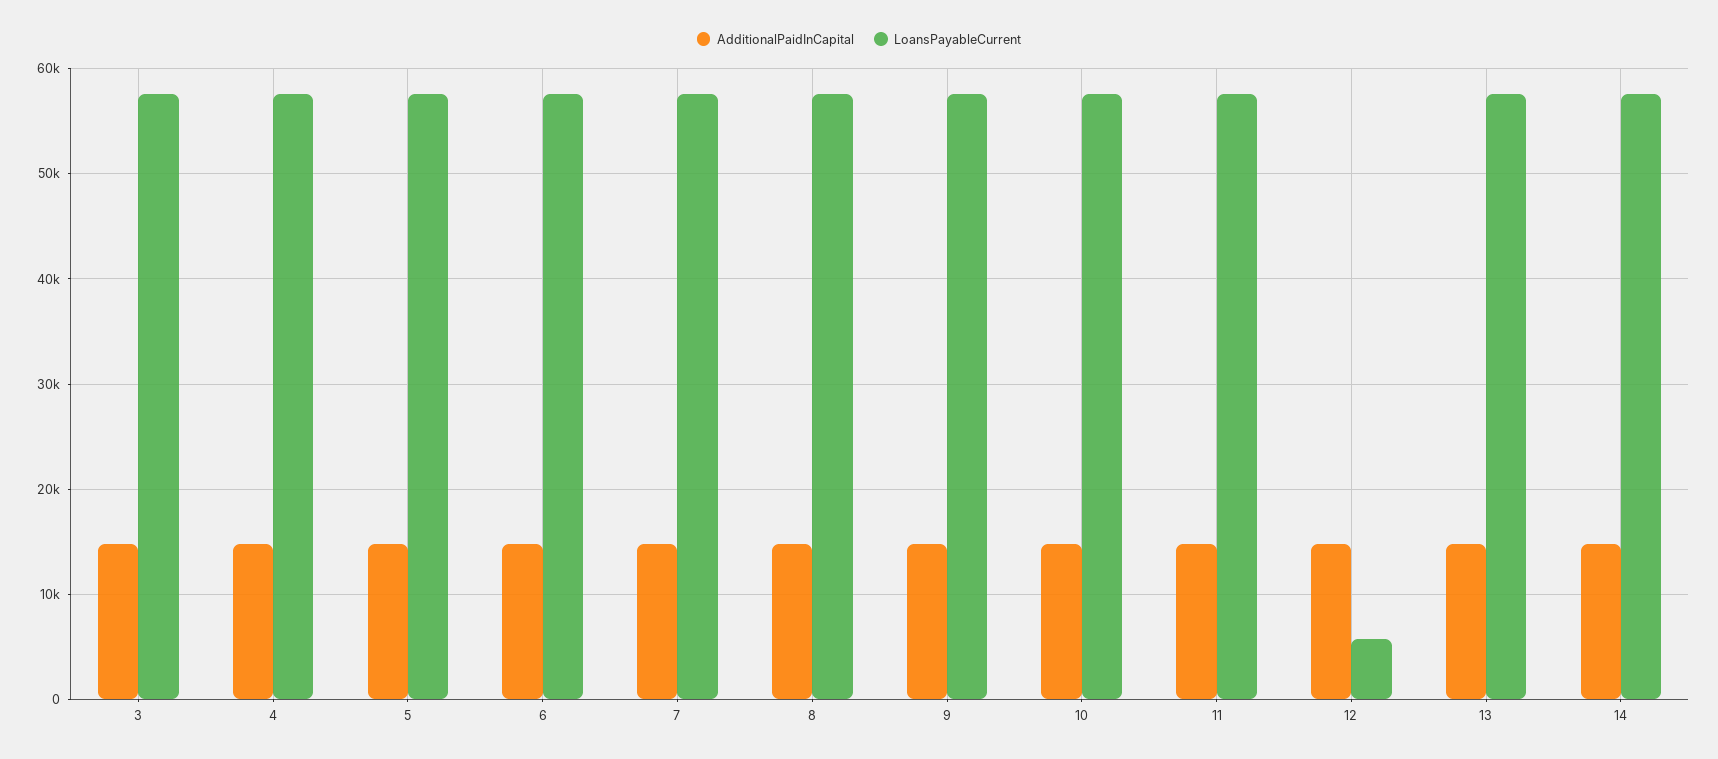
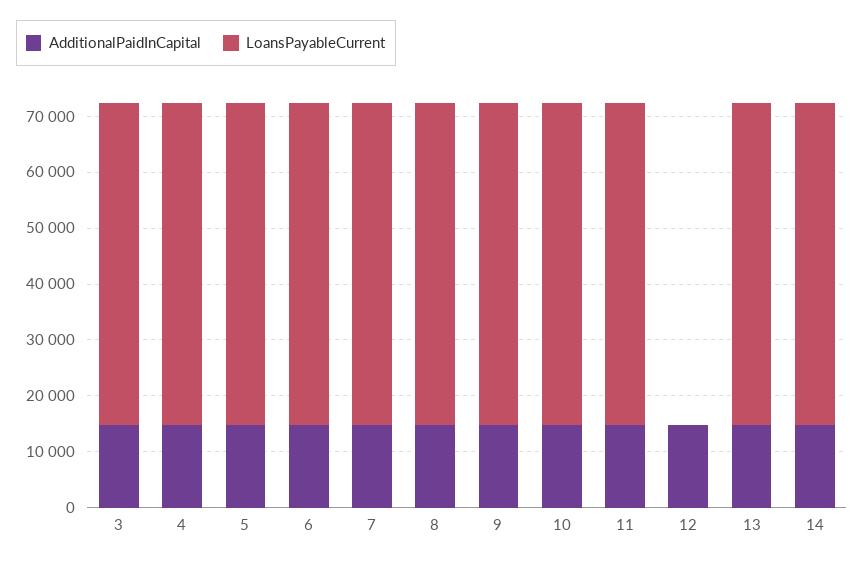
  {
    "AdditionalPaidInCapital": {
      "3": 15000,
      "4": 15000,
      "5": 15000,
      "6": 15000,
      "7": 15000,
      "8": 15000,
      "9": 15000,
      "10": 15000,
      "11": 15000,
      "12": 15000,
      "13": 15000,
      "14": 15000
    },
    "LoansPayableCurrent": {
      "3": 58000,
      "4": 58000,
      "5": 58000,
      "6": 58000,
      "7": 58000,
      "8": 58000,
      "9": 58000,
      "10": 58000,
      "11": 58000,
-     "12": 6000,
+     "12": 0,
      "13": 58000,
      "14": 58000
    }
  }

